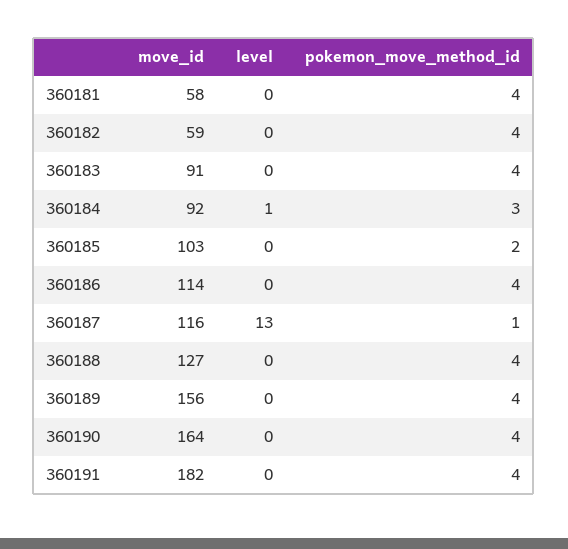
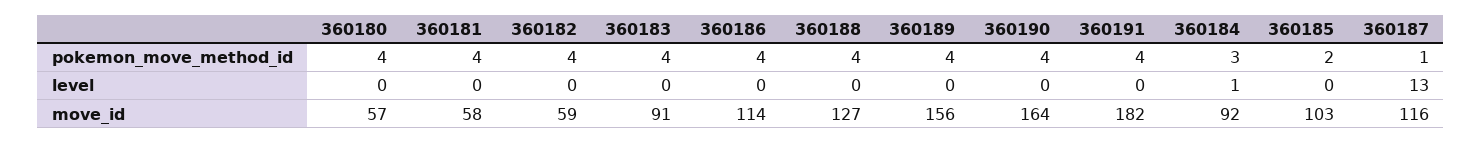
  {
    "move_id": {
      "360181": 58,
      "360182": 59,
      "360183": 91,
      "360184": 92,
      "360185": 103,
      "360186": 114,
      "360187": 116,
      "360188": 127,
      "360189": 156,
      "360190": 164,
-     "360191": 182
+     "360191": 182,
+     "360180": 57
    },
    "level": {
      "360181": 0,
      "360182": 0,
      "360183": 0,
      "360184": 1,
      "360185": 0,
      "360186": 0,
      "360187": 13,
      "360188": 0,
      "360189": 0,
      "360190": 0,
-     "360191": 0
+     "360191": 0,
+     "360180": 0
    },
    "pokemon_move_method_id": {
      "360181": 4,
      "360182": 4,
      "360183": 4,
      "360184": 3,
      "360185": 2,
      "360186": 4,
      "360187": 1,
      "360188": 4,
      "360189": 4,
      "360190": 4,
-     "360191": 4
+     "360191": 4,
+     "360180": 4
    }
  }

